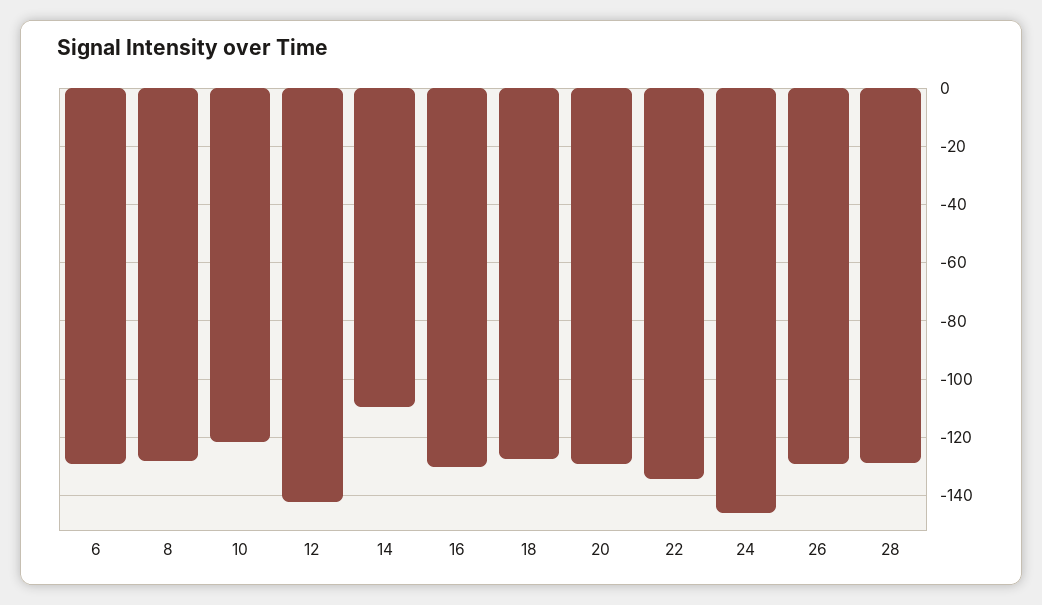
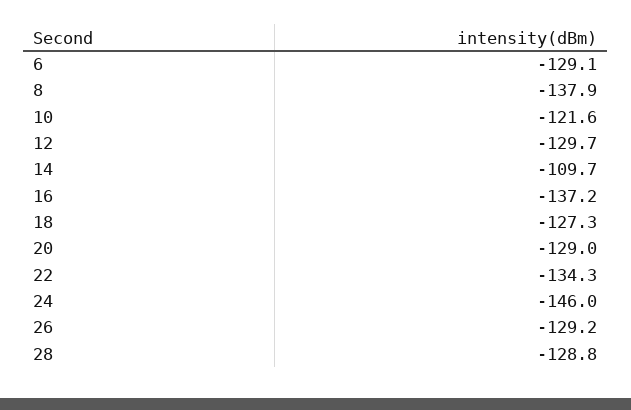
  {
    "6": -129.1,
-   "8": -127.5,
+   "8": -137.9,
    "10": -121.6,
-   "12": -142.5,
+   "12": -129.7,
    "14": -109.7,
-   "16": -130,
+   "16": -137.2,
    "18": -127.3,
    "20": -129,
    "22": -134.3,
    "24": -146,
    "26": -129.2,
    "28": -128.8
  }

